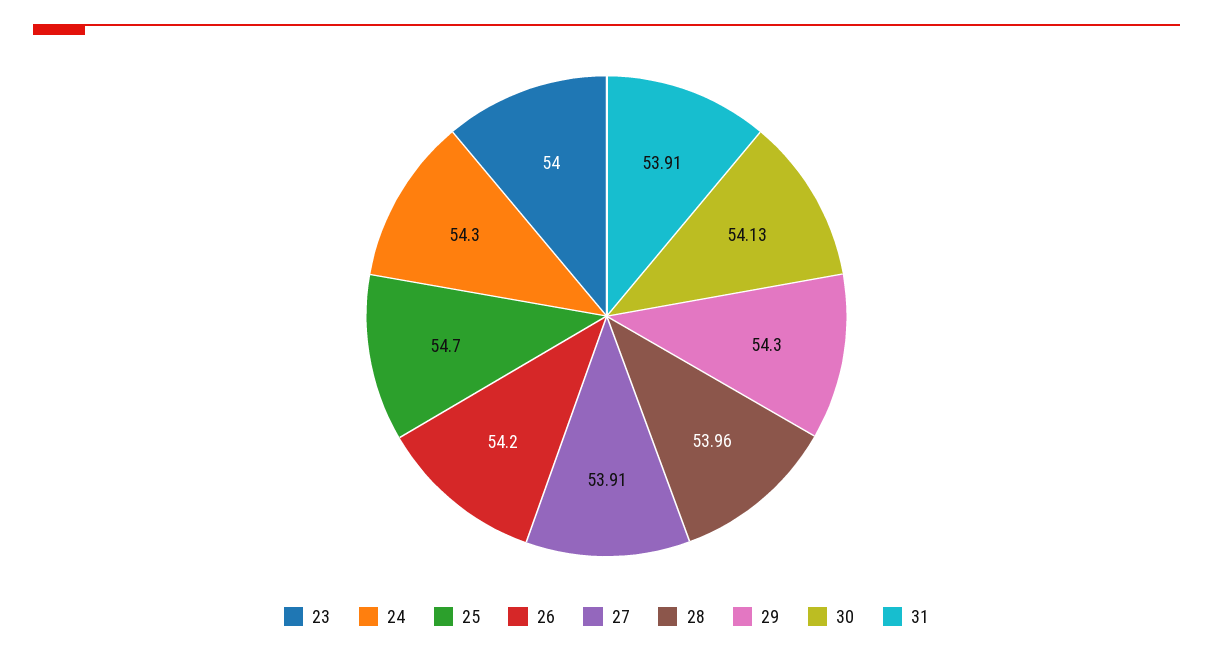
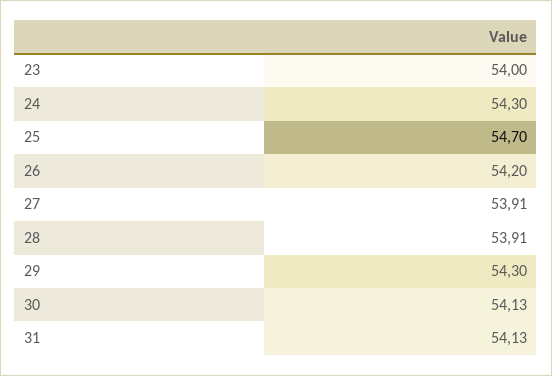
  {
    "23": 54,
    "24": 54.3,
    "25": 54.7,
    "26": 54.2,
    "27": 53.91,
-   "28": 53.96,
+   "28": 53.91,
    "29": 54.3,
    "30": 54.13,
-   "31": 53.91
+   "31": 54.13
  }

